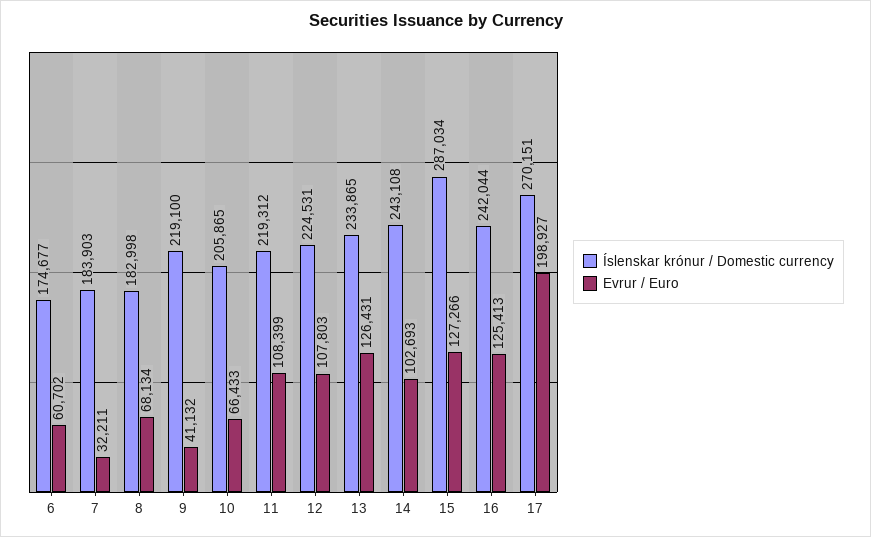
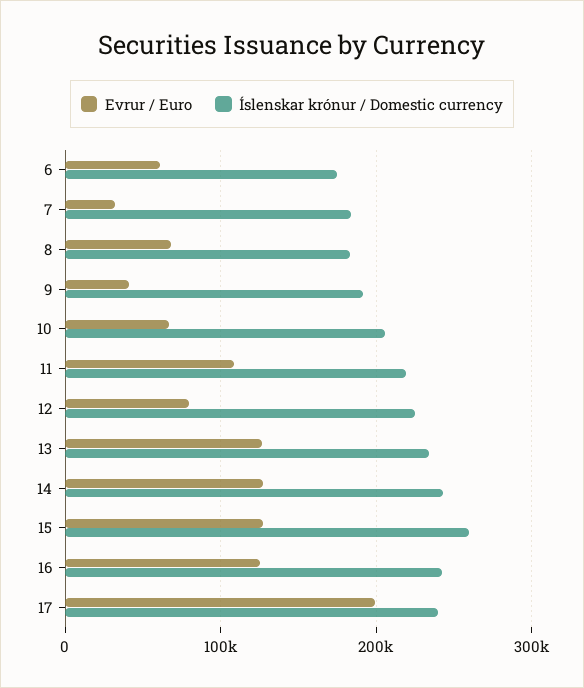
  {
    "Íslenskar krónur / Domestic currency": {
      "6": 174677,
      "7": 183903,
      "8": 182998,
-     "9": 219100,
+     "9": 190000,
      "10": 205865,
      "11": 219312,
      "12": 224531,
      "13": 233865,
      "14": 243108,
-     "15": 287034,
+     "15": 260000,
      "16": 242044,
-     "17": 270151
+     "17": 240000
    },
    "Evrur / Euro": {
      "6": 60702,
      "7": 32211,
      "8": 68134,
      "9": 41132,
      "10": 66433,
      "11": 108399,
-     "12": 107803,
+     "12": 80000,
      "13": 126431,
-     "14": 102693,
+     "14": 130000,
      "15": 127266,
      "16": 125413,
      "17": 198927
    }
  }

